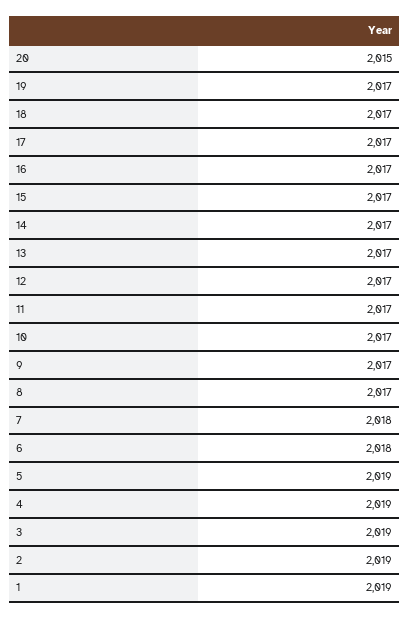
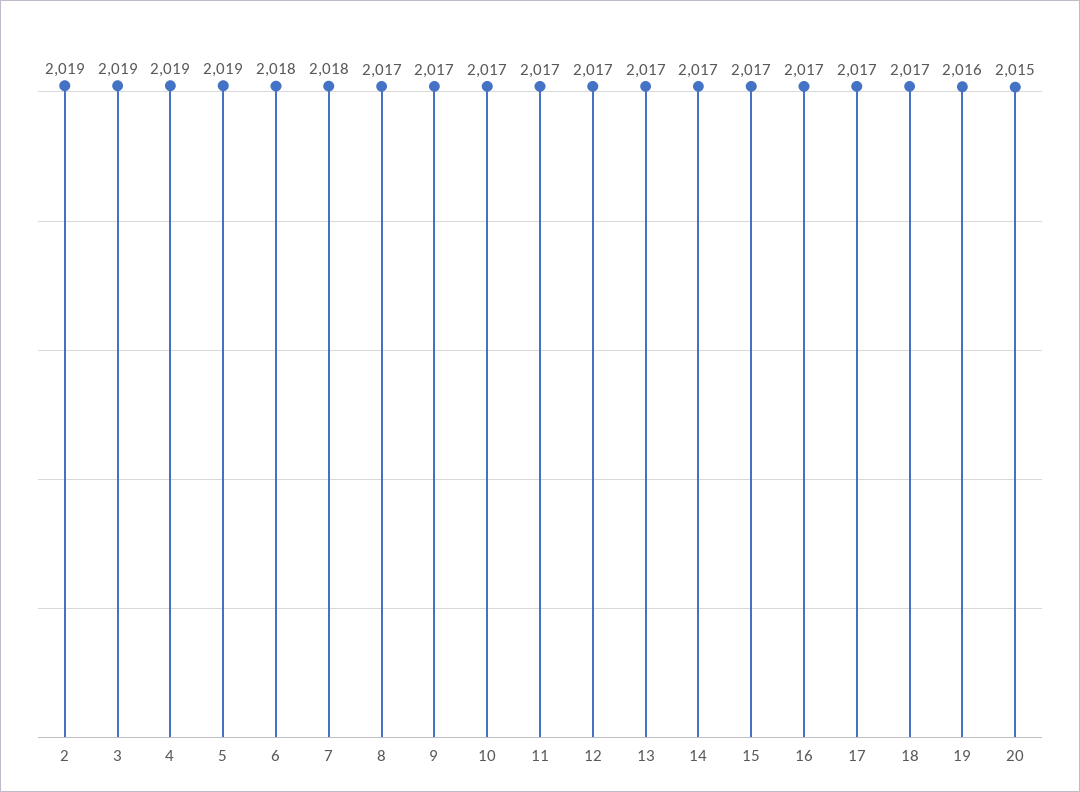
  {
    "20": 2015,
-   "19": 2017,
+   "19": 2016,
    "18": 2017,
    "17": 2017,
    "16": 2017,
    "15": 2017,
    "14": 2017,
    "13": 2017,
    "12": 2017,
    "11": 2017,
    "10": 2017,
    "9": 2017,
    "8": 2017,
    "7": 2018,
    "6": 2018,
    "5": 2019,
    "4": 2019,
    "3": 2019,
-   "2": 2019,
+   "2": 2019
-   "1": 2019
  }

